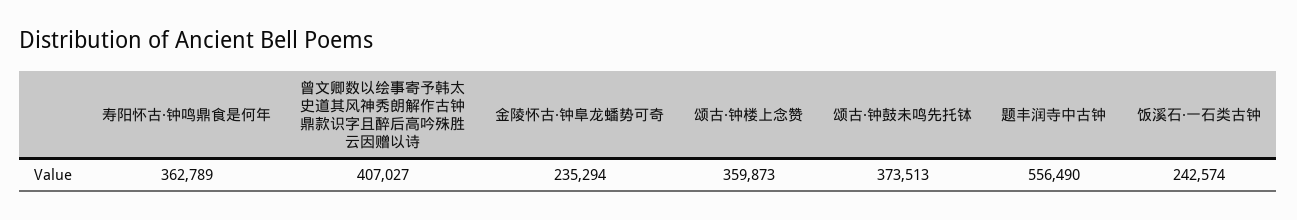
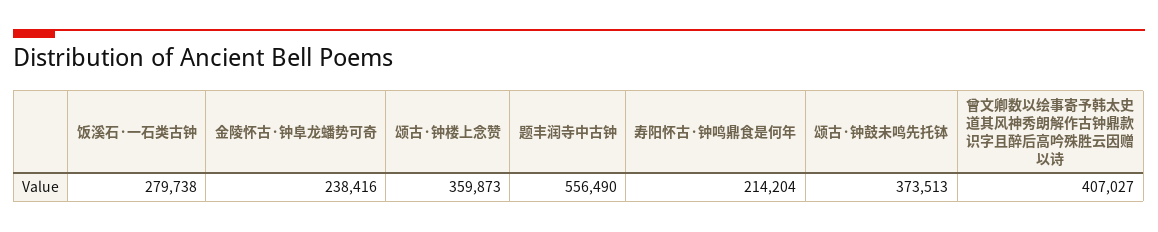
  {
-   "寿阳怀古·钟鸣鼎食是何年": 362789,
+   "寿阳怀古·钟鸣鼎食是何年": 214204,
    "曾文卿数以绘事寄予韩太史道其风神秀朗解作古钟鼎款识字且醉后高吟殊胜云因赠以诗": 407027,
-   "金陵怀古·钟阜龙蟠势可奇": 235294,
+   "金陵怀古·钟阜龙蟠势可奇": 238416,
    "颂古·钟楼上念赞": 359873,
    "颂古·钟鼓未鸣先托钵": 373513,
    "题丰润寺中古钟": 556490,
-   "饭溪石·一石类古钟": 242574
+   "饭溪石·一石类古钟": 279738
  }

